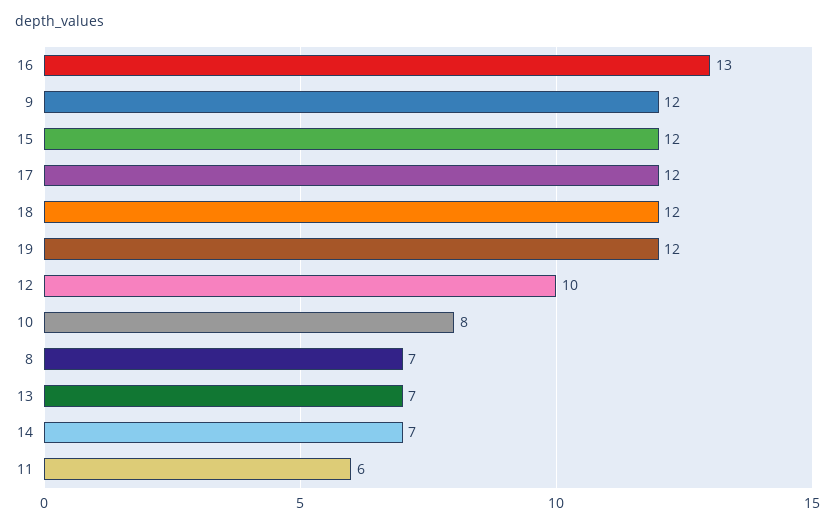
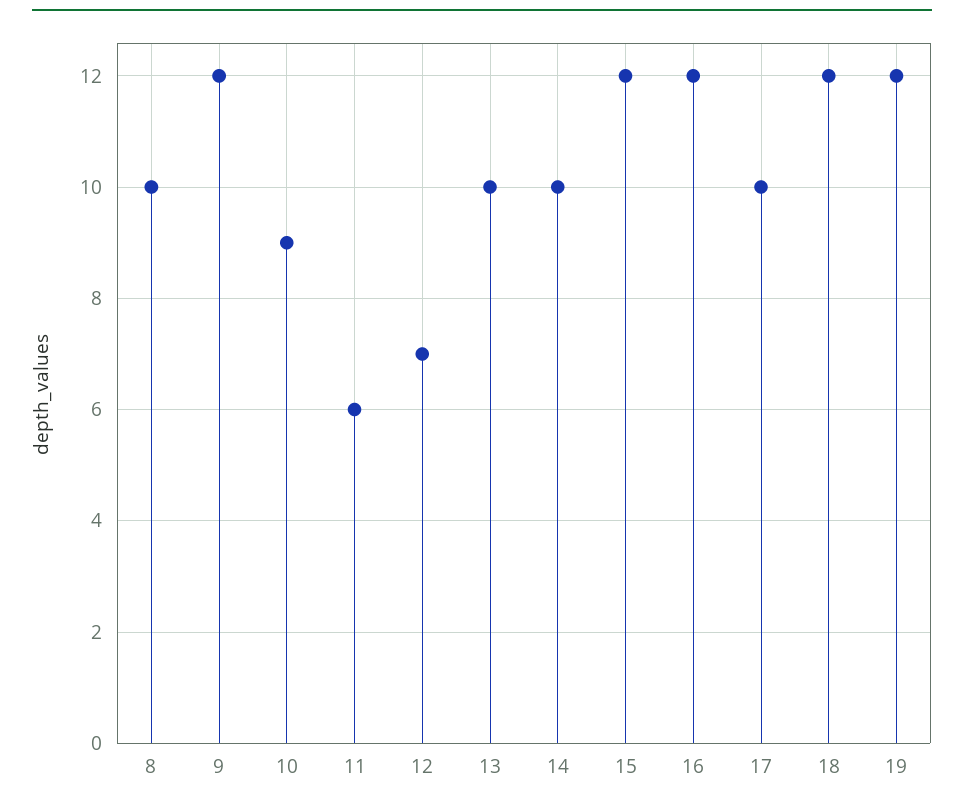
  {
-   "16": 13,
+   "16": 12,
    "9": 12,
    "15": 12,
-   "17": 12,
+   "17": 10,
    "18": 12,
    "19": 12,
-   "12": 10,
+   "12": 7,
-   "10": 8,
+   "10": 9,
-   "8": 7,
+   "8": 10,
-   "13": 7,
+   "13": 10,
-   "14": 7,
+   "14": 10,
    "11": 6
  }

